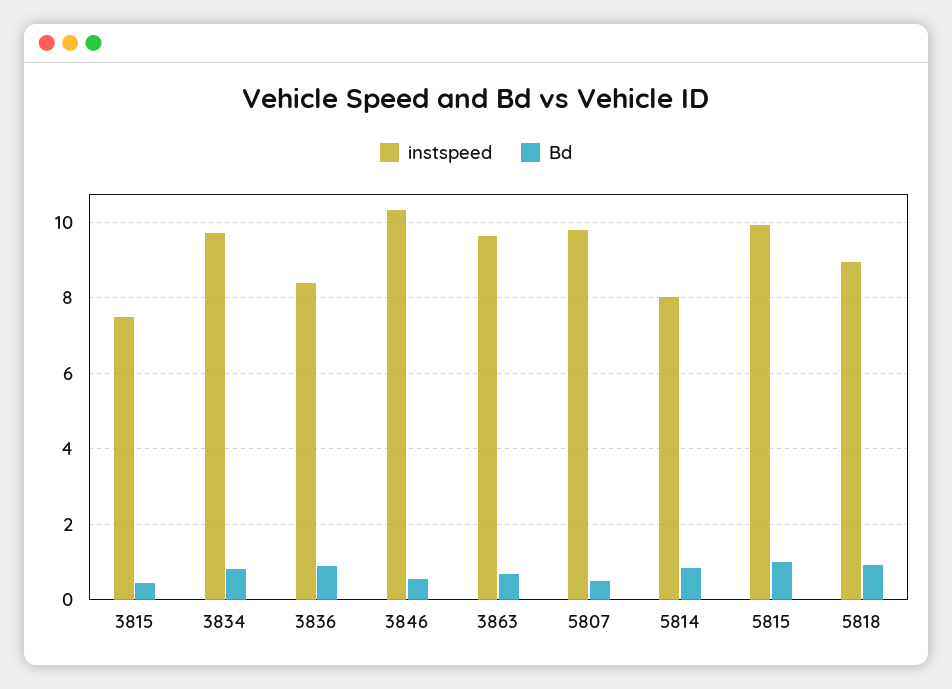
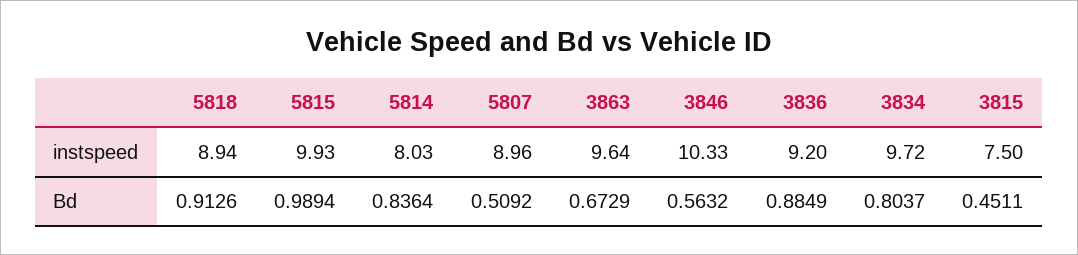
  {
    "instspeed": {
      "3815": 7.5,
      "3834": 9.72,
-     "3836": 8.4,
+     "3836": 9.2,
      "3846": 10.33,
      "3863": 9.64,
-     "5807": 9.8,
+     "5807": 8.96,
      "5814": 8.03,
      "5815": 9.93,
      "5818": 8.94
    },
    "Bd": {
      "3815": 0.4511,
      "3834": 0.8037,
      "3836": 0.8849,
      "3846": 0.5632,
      "3863": 0.6729,
      "5807": 0.5092,
      "5814": 0.8364,
      "5815": 0.9894,
      "5818": 0.9126
    }
  }

